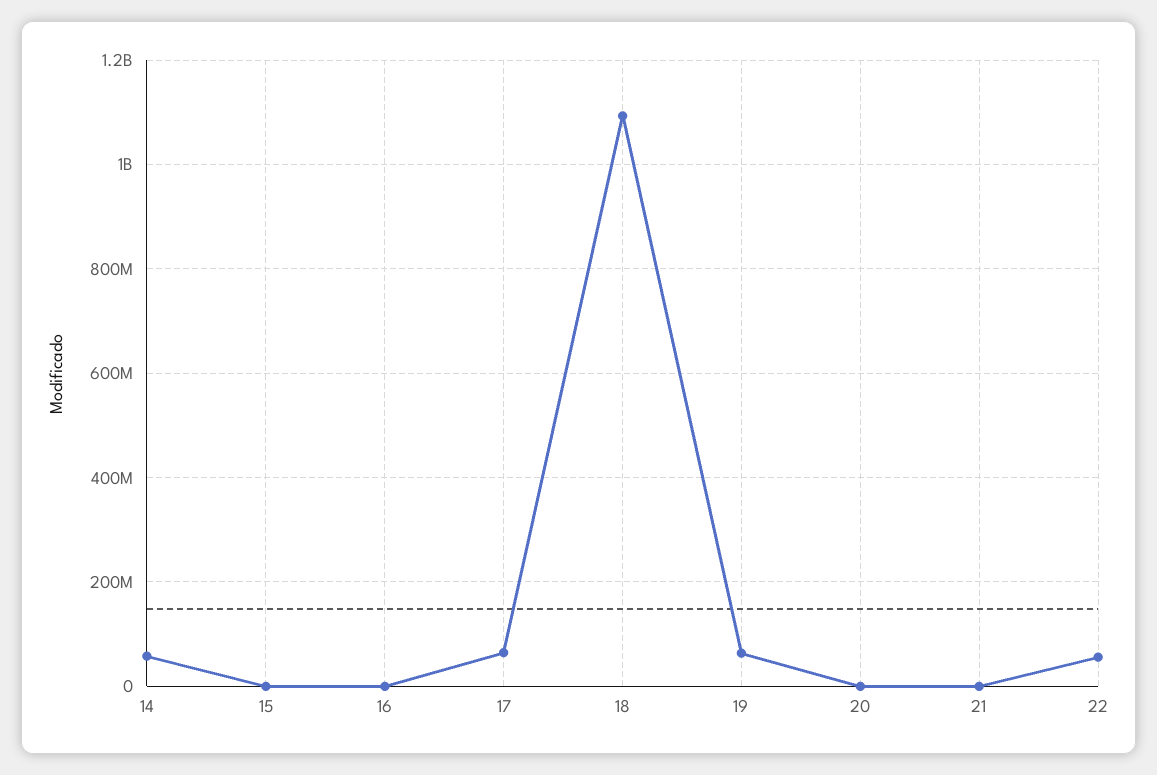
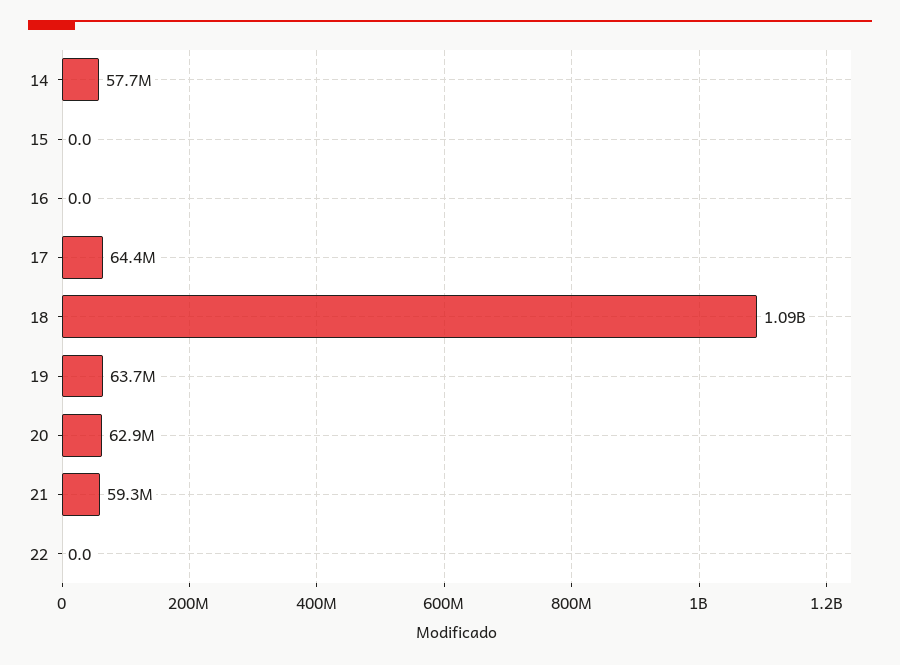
  {
    "14": 57700000,
    "15": 0,
    "16": 0,
    "17": 64400000,
    "18": 1090000000,
    "19": 63700000,
-   "20": 0,
+   "20": 62900000,
-   "21": 0,
+   "21": 59300000,
-   "22": 60000000
+   "22": 0
  }

